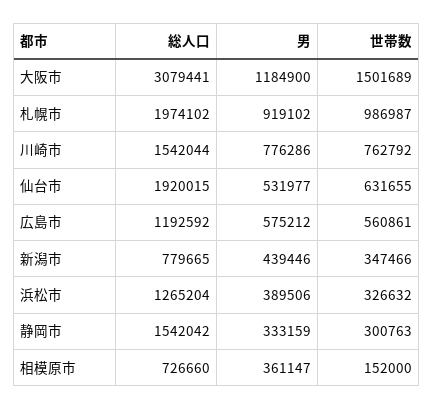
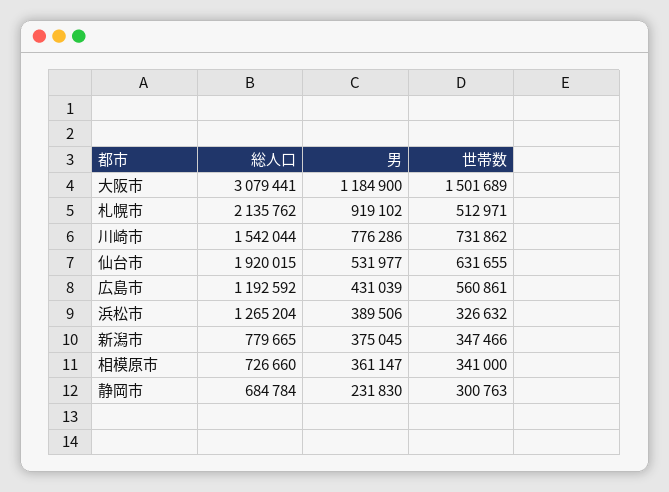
  {
    "総人口": {
      "大阪市": 3079441,
-     "札幌市": 1974102,
+     "札幌市": 2135762,
      "川崎市": 1542044,
      "仙台市": 1920015,
      "広島市": 1192592,
      "新潟市": 779665,
      "浜松市": 1265204,
-     "静岡市": 1542042,
+     "静岡市": 684784,
      "相模原市": 726660
    },
    "男": {
      "大阪市": 1184900,
      "札幌市": 919102,
      "川崎市": 776286,
      "仙台市": 531977,
-     "広島市": 575212,
+     "広島市": 431039,
-     "新潟市": 439446,
+     "新潟市": 375045,
      "浜松市": 389506,
-     "静岡市": 333159,
+     "静岡市": 231830,
      "相模原市": 361147
    },
    "世帯数": {
      "大阪市": 1501689,
-     "札幌市": 986987,
+     "札幌市": 512971,
-     "川崎市": 762792,
+     "川崎市": 731862,
      "仙台市": 631655,
      "広島市": 560861,
      "新潟市": 347466,
      "浜松市": 326632,
      "静岡市": 300763,
-     "相模原市": 152000
+     "相模原市": 341000
    }
  }

